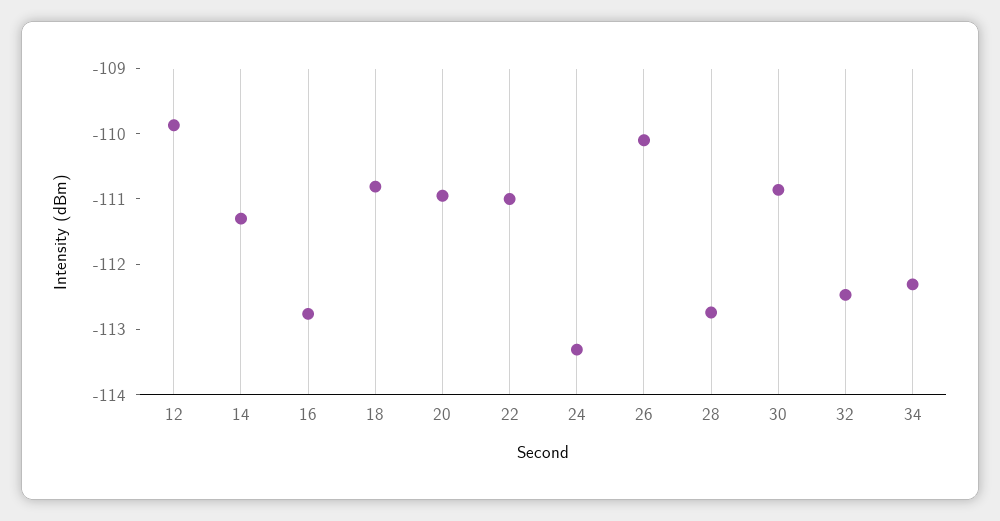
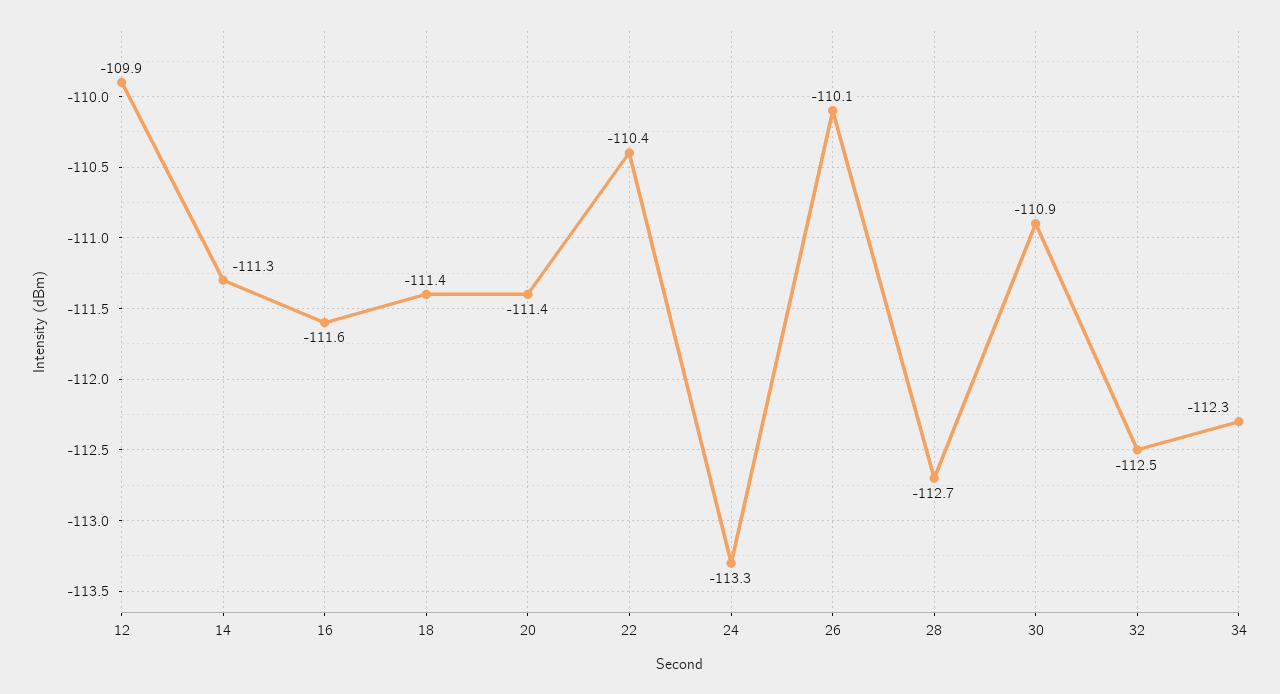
  {
    "12": -109.9,
    "14": -111.3,
-   "16": -112.8,
+   "16": -111.6,
-   "18": -110.8,
+   "18": -111.4,
-   "20": -111,
+   "20": -111.4,
-   "22": -111,
+   "22": -110.4,
    "24": -113.3,
    "26": -110.1,
    "28": -112.7,
    "30": -110.9,
    "32": -112.5,
    "34": -112.3
  }

